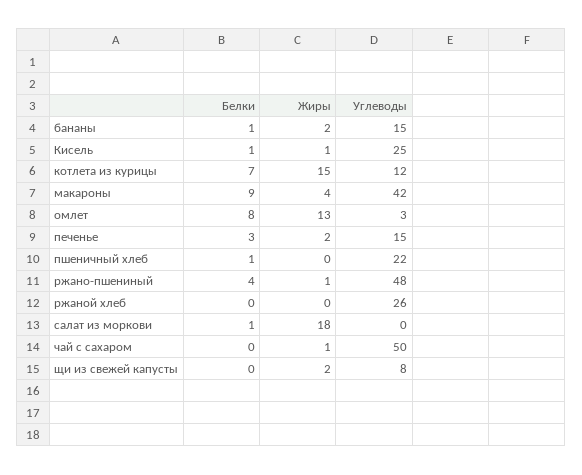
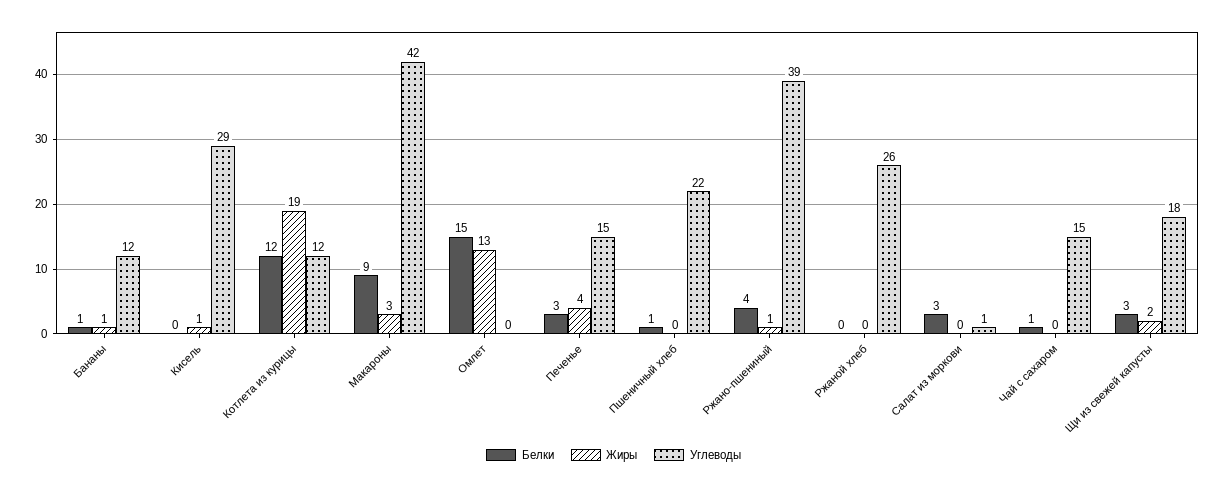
  {
    "Белки": {
      "бананы": 1,
-     "Кисель": 1,
+     "Кисель": 0,
-     "котлета из курицы": 7,
+     "котлета из курицы": 12,
      "макароны": 9,
-     "омлет": 8,
+     "омлет": 15,
      "печенье": 3,
      "пшеничный хлеб": 1,
      "ржано-пшениный": 4,
      "ржаной хлеб": 0,
-     "салат из моркови": 1,
+     "салат из моркови": 3,
-     "чай с сахаром": 0,
+     "чай с сахаром": 1,
-     "щи из свежей капусты": 0
+     "щи из свежей капусты": 3
    },
    "Жиры": {
-     "бананы": 2,
+     "бананы": 1,
      "Кисель": 1,
-     "котлета из курицы": 15,
+     "котлета из курицы": 19,
-     "макароны": 4,
+     "макароны": 3,
      "омлет": 13,
-     "печенье": 2,
+     "печенье": 4,
      "пшеничный хлеб": 0,
      "ржано-пшениный": 1,
      "ржаной хлеб": 0,
-     "салат из моркови": 18,
+     "салат из моркови": 0,
-     "чай с сахаром": 1,
+     "чай с сахаром": 0,
      "щи из свежей капусты": 2
    },
    "Углеводы": {
-     "бананы": 15,
+     "бананы": 12,
-     "Кисель": 25,
+     "Кисель": 29,
      "котлета из курицы": 12,
      "макароны": 42,
-     "омлет": 3,
+     "омлет": 0,
      "печенье": 15,
      "пшеничный хлеб": 22,
-     "ржано-пшениный": 48,
+     "ржано-пшениный": 39,
      "ржаной хлеб": 26,
-     "салат из моркови": 0,
+     "салат из моркови": 1,
-     "чай с сахаром": 50,
+     "чай с сахаром": 15,
-     "щи из свежей капусты": 8
+     "щи из свежей капусты": 18
    }
  }

